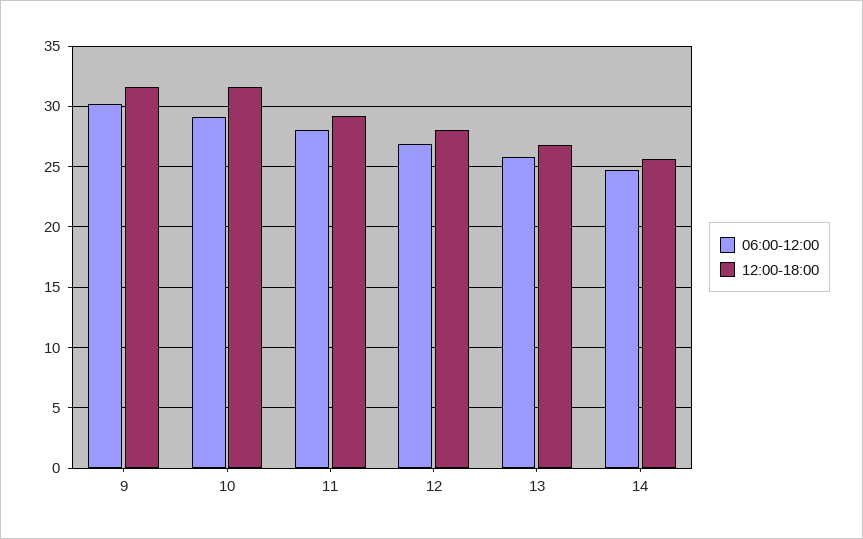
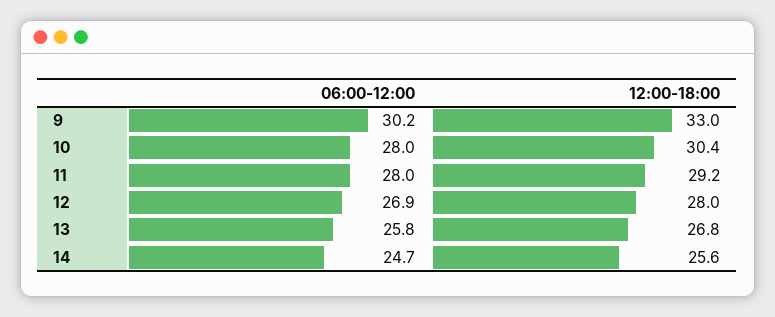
  {
    "06:00-12:00": {
      "9": 30.2,
-     "10": 29,
+     "10": 28,
      "11": 28,
      "12": 26.9,
      "13": 25.8,
      "14": 24.7
    },
    "12:00-18:00": {
-     "9": 31.5,
+     "9": 33,
-     "10": 31.5,
+     "10": 30.4,
      "11": 29.2,
      "12": 28,
      "13": 26.8,
      "14": 25.6
    }
  }

